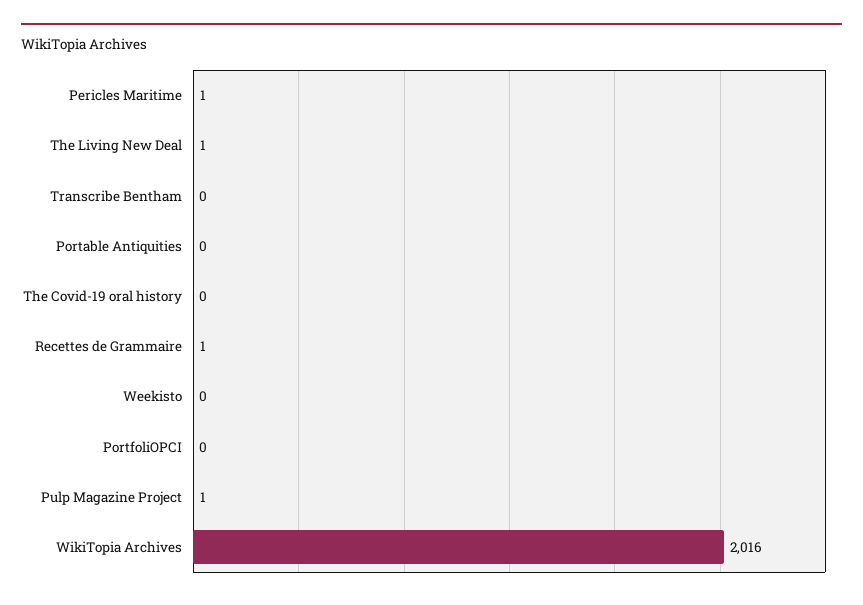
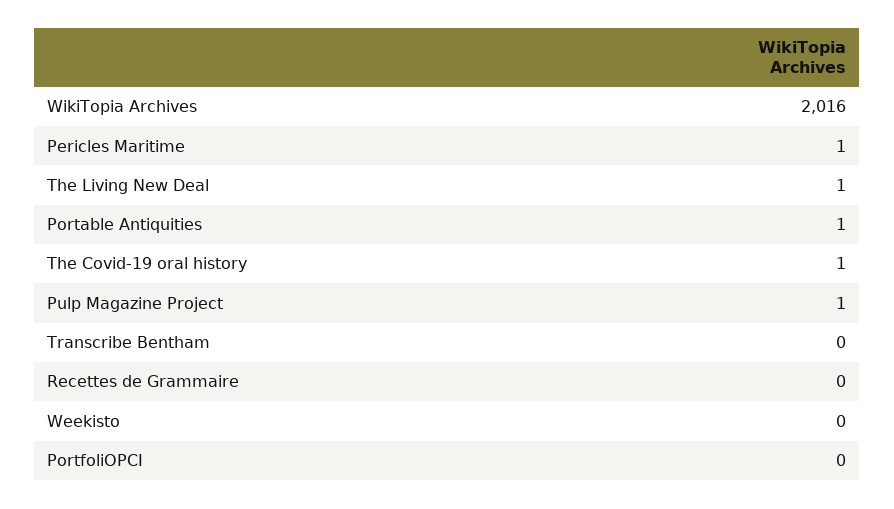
  {
    "Pericles Maritime": 1,
    "The Living New Deal": 1,
    "Transcribe Bentham": 0,
-   "Portable Antiquities": 0,
+   "Portable Antiquities": 1,
-   "The Covid-19 oral history": 0,
+   "The Covid-19 oral history": 1,
-   "Recettes de Grammaire": 1,
+   "Recettes de Grammaire": 0,
    "Weekisto": 0,
    "PortfoliOPCI": 0,
    "Pulp Magazine Project": 1,
    "WikiTopia Archives": 2016
  }

